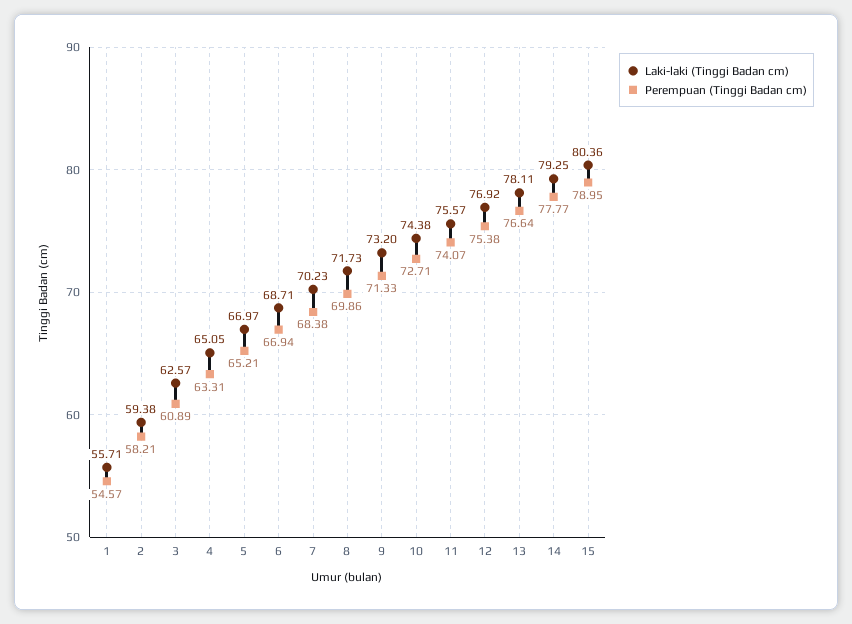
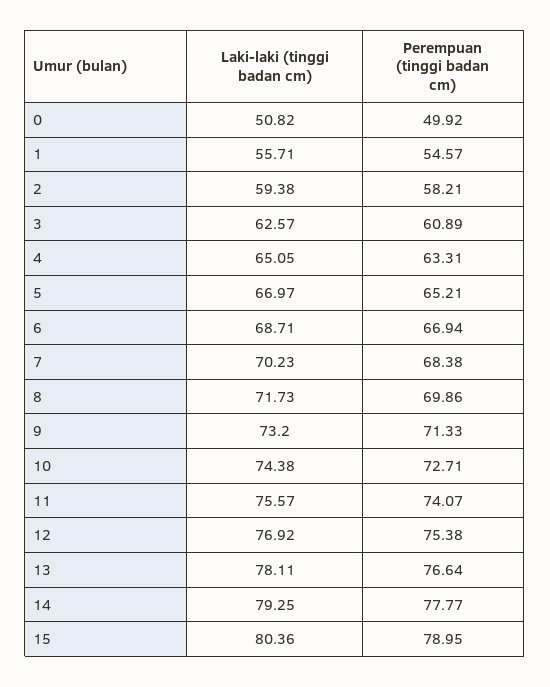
  {
    "Laki-laki (Tinggi Badan cm)": {
      "1": 55.71,
      "2": 59.38,
      "3": 62.57,
      "4": 65.05,
      "5": 66.97,
      "6": 68.71,
      "7": 70.23,
      "8": 71.73,
      "9": 73.2,
      "10": 74.38,
      "11": 75.57,
      "12": 76.92,
      "13": 78.11,
      "14": 79.25,
-     "15": 80.36
+     "15": 80.36,
+     "0": 50.82
    },
    "Perempuan (Tinggi Badan cm)": {
      "1": 54.57,
      "2": 58.21,
      "3": 60.89,
      "4": 63.31,
      "5": 65.21,
      "6": 66.94,
      "7": 68.38,
      "8": 69.86,
      "9": 71.33,
      "10": 72.71,
      "11": 74.07,
      "12": 75.38,
      "13": 76.64,
      "14": 77.77,
-     "15": 78.95
+     "15": 78.95,
+     "0": 49.92
    }
  }

